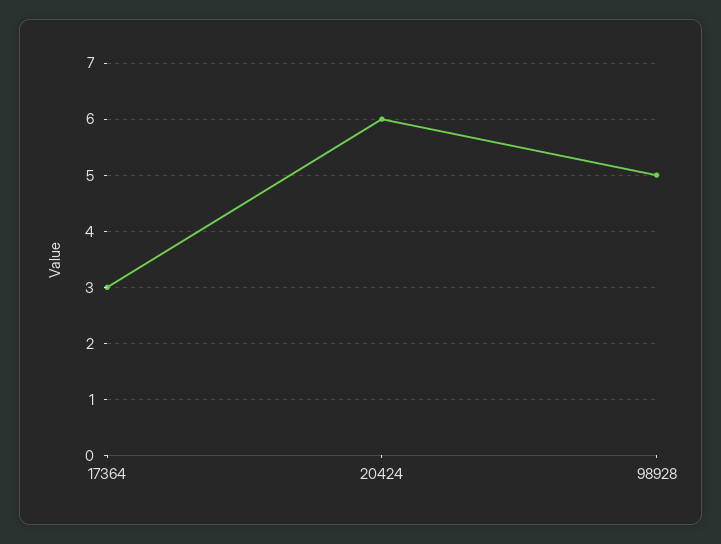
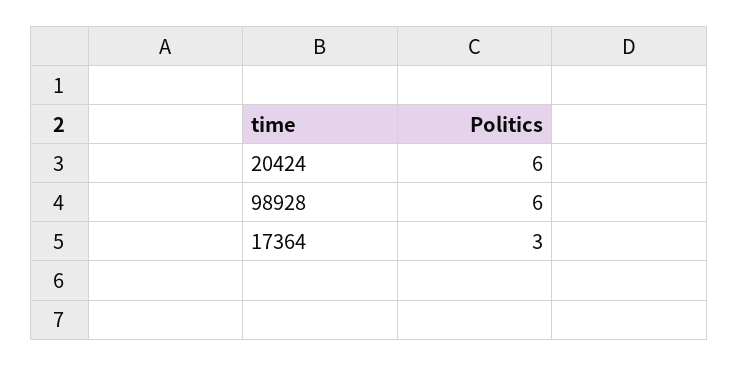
  {
    "17364": 3,
    "20424": 6,
-   "98928": 5
+   "98928": 6
  }

